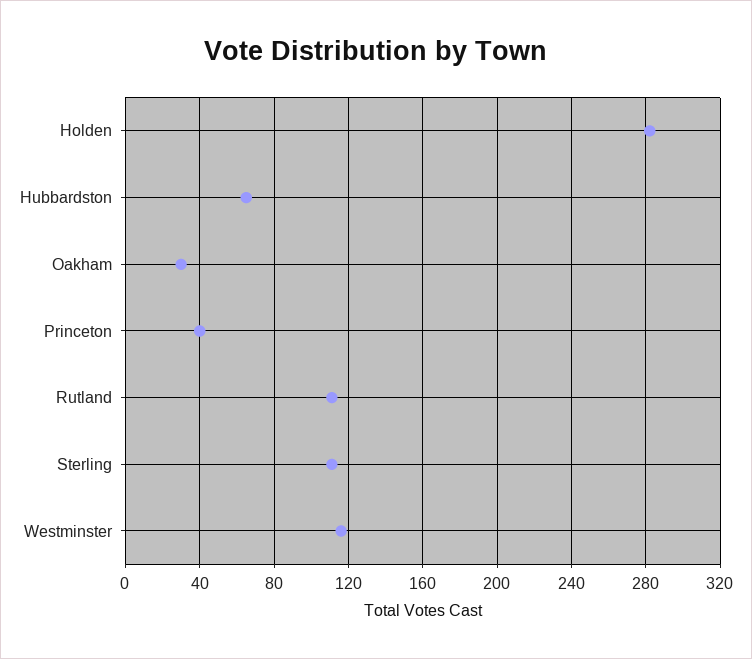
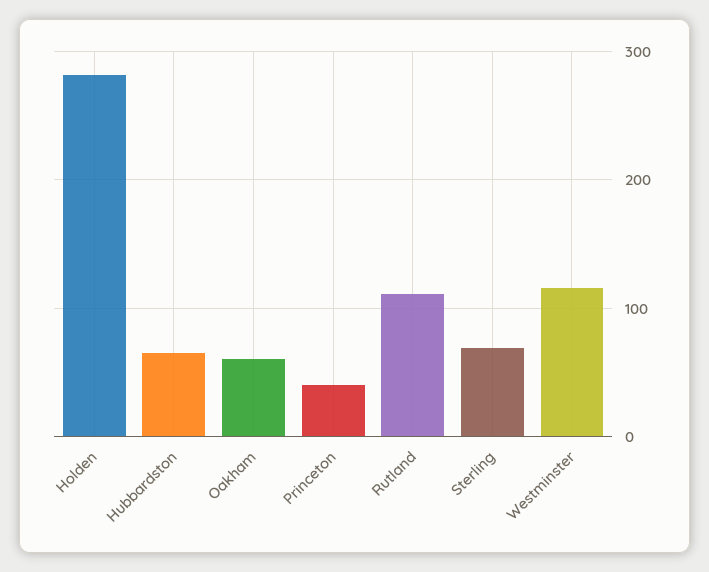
  {
    "Holden": 280,
    "Hubbardston": 65,
-   "Oakham": 30,
+   "Oakham": 60,
    "Princeton": 40,
    "Rutland": 110,
-   "Sterling": 110,
+   "Sterling": 70,
    "Westminster": 115
  }

